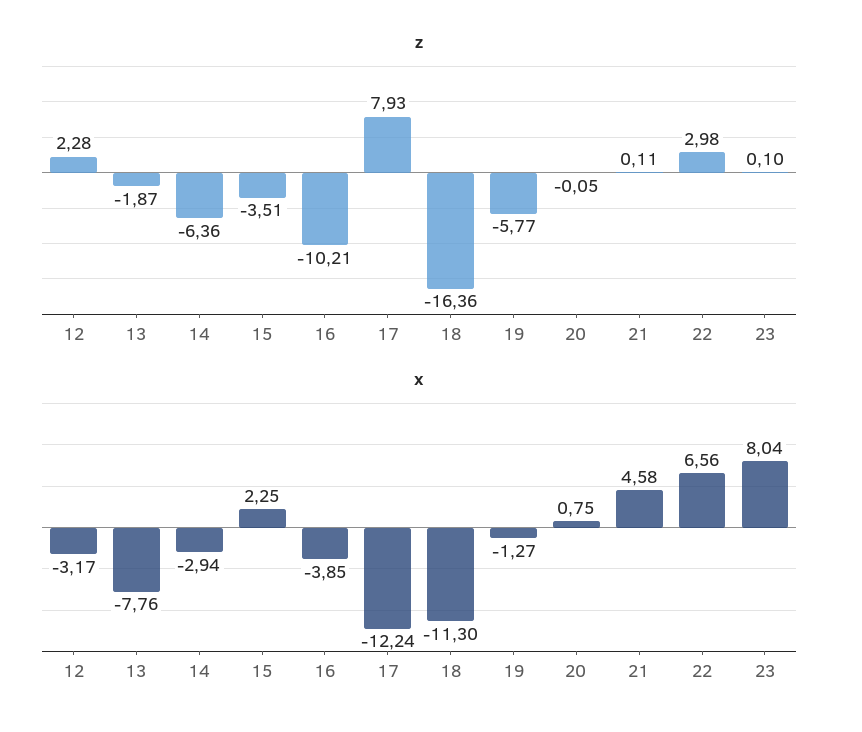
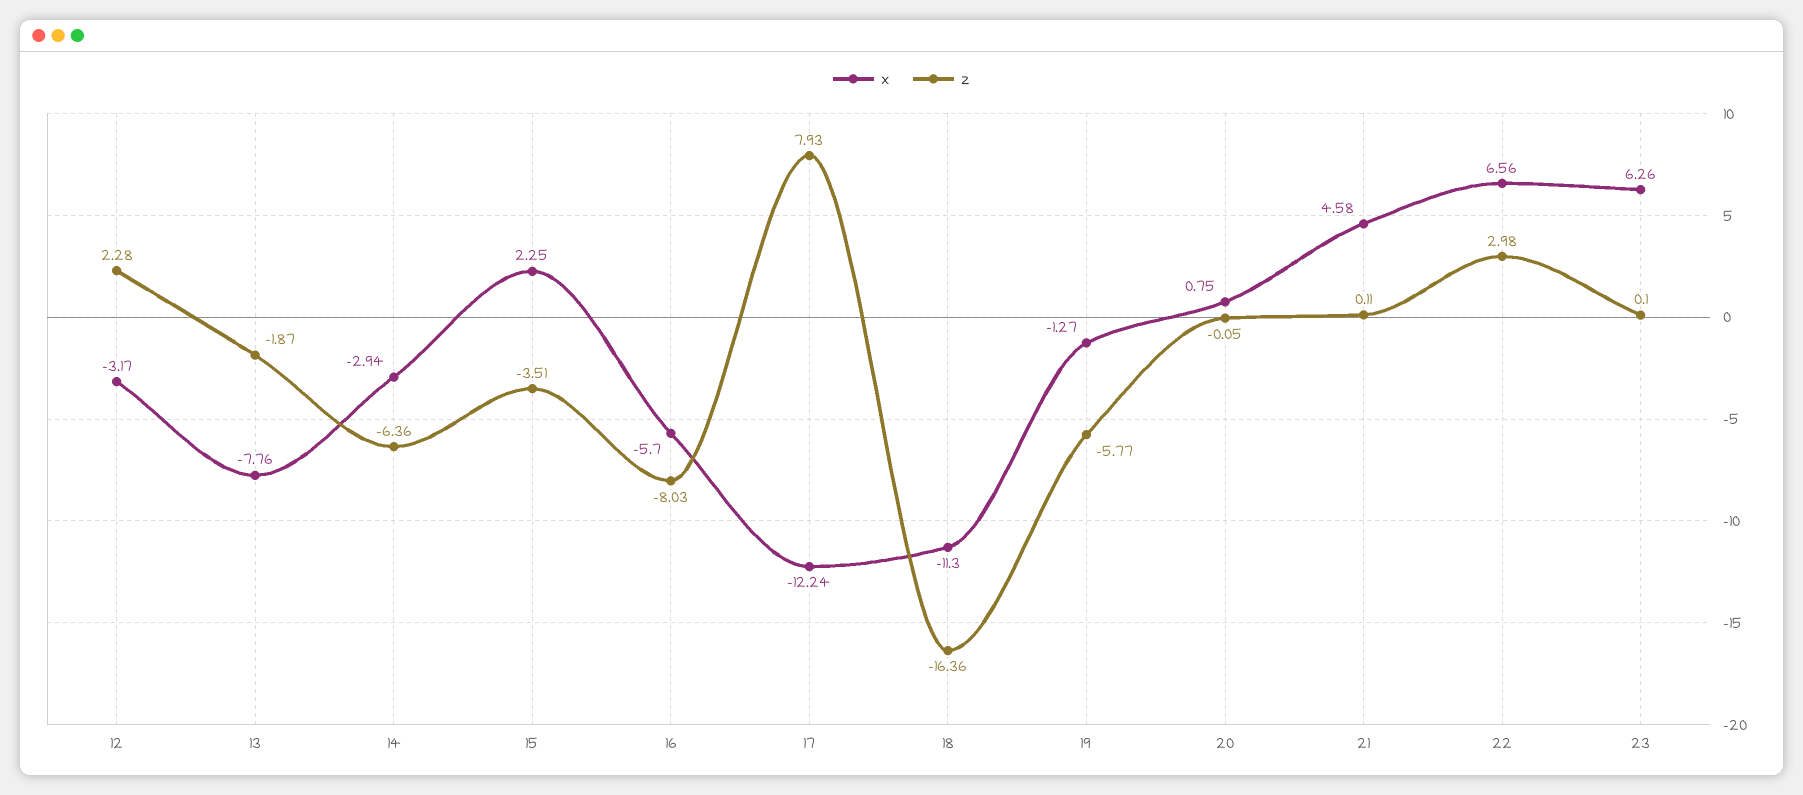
  {
    "z": {
      "12": 2.28,
      "13": -1.87,
      "14": -6.36,
      "15": -3.51,
-     "16": -10.21,
+     "16": -8.03,
      "17": 7.93,
      "18": -16.36,
      "19": -5.77,
      "20": -0.05,
      "21": 0.11,
      "22": 2.98,
      "23": 0.1
    },
    "x": {
      "12": -3.17,
      "13": -7.76,
      "14": -2.94,
      "15": 2.25,
-     "16": -3.85,
+     "16": -5.7,
      "17": -12.24,
      "18": -11.3,
      "19": -1.27,
      "20": 0.75,
      "21": 4.58,
      "22": 6.56,
-     "23": 8.04
+     "23": 6.26
    }
  }

